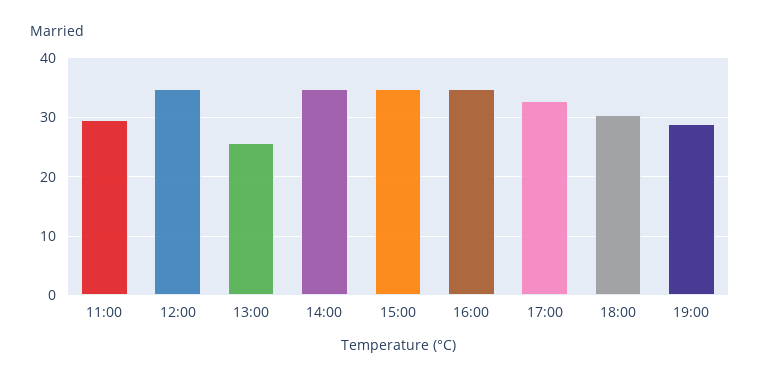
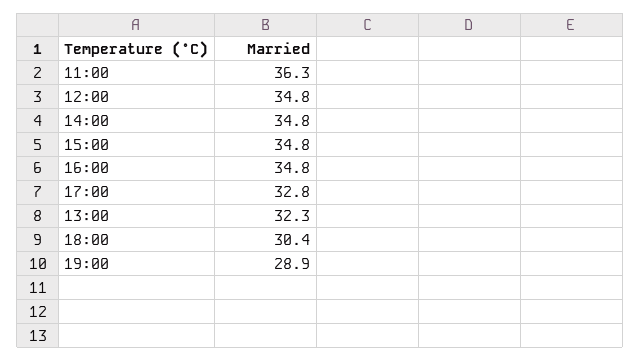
  {
-   "11:00": 30,
+   "11:00": 36.3,
    "12:00": 34.8,
-   "13:00": 26,
+   "13:00": 32.3,
    "14:00": 34.8,
    "15:00": 34.8,
    "16:00": 34.8,
    "17:00": 32.8,
    "18:00": 30.4,
    "19:00": 28.9
  }

